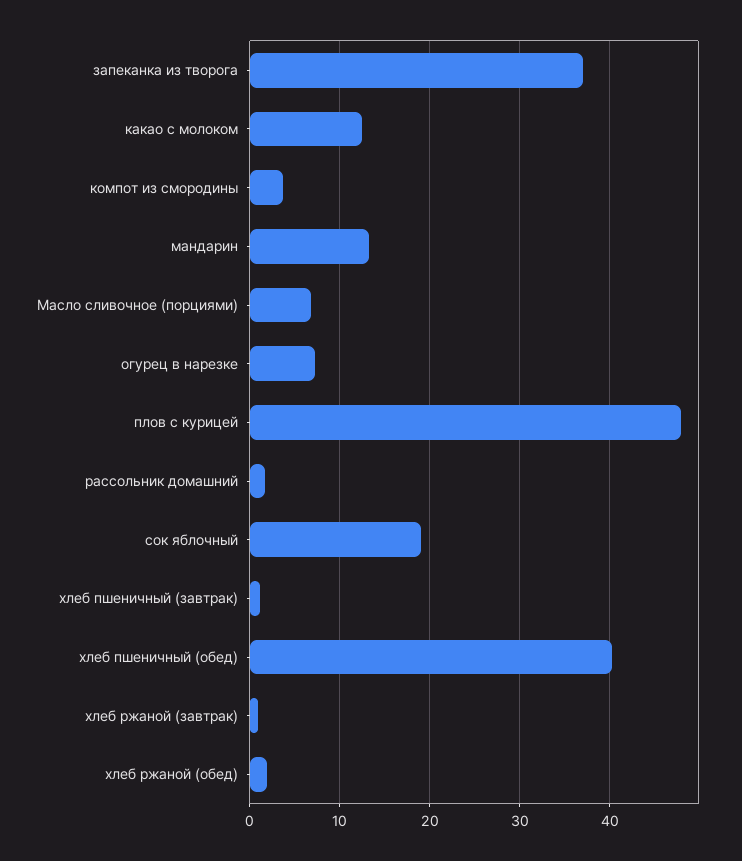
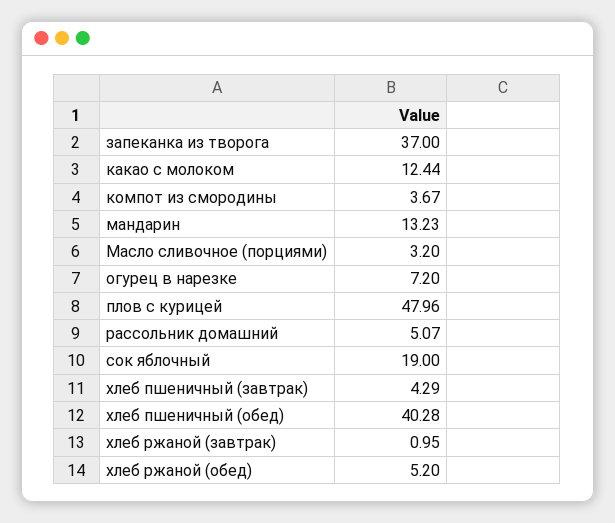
  {
    "запеканка из творога": 37,
    "какао с молоком": 12.44,
    "компот из смородины": 3.67,
    "мандарин": 13.23,
-   "Масло сливочное (порциями)": 7,
+   "Масло сливочное (порциями)": 3.2,
    "огурец в нарезке": 7.2,
    "плов с курицей": 47.96,
-   "рассольник домашний": 2,
+   "рассольник домашний": 5.07,
    "сок яблочный": 19,
-   "хлеб пшеничный (завтрак)": 1,
+   "хлеб пшеничный (завтрак)": 4.29,
    "хлеб пшеничный (обед)": 40.28,
    "хлеб ржаной (завтрак)": 0.95,
-   "хлеб ржаной (обед)": 2
+   "хлеб ржаной (обед)": 5.2
  }

